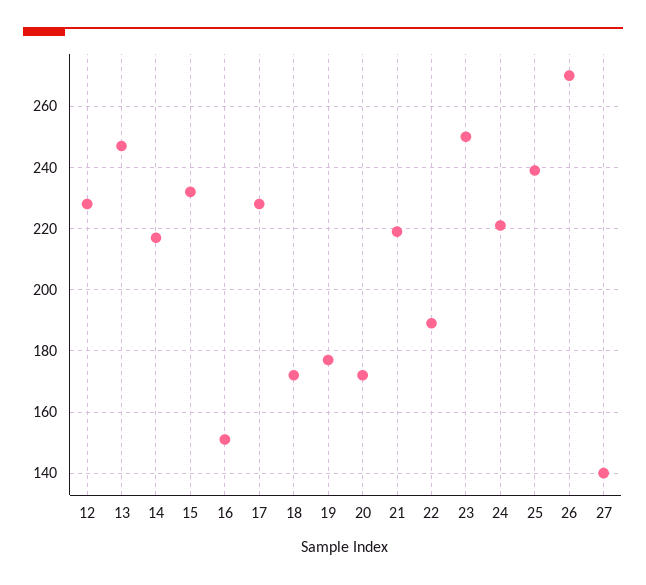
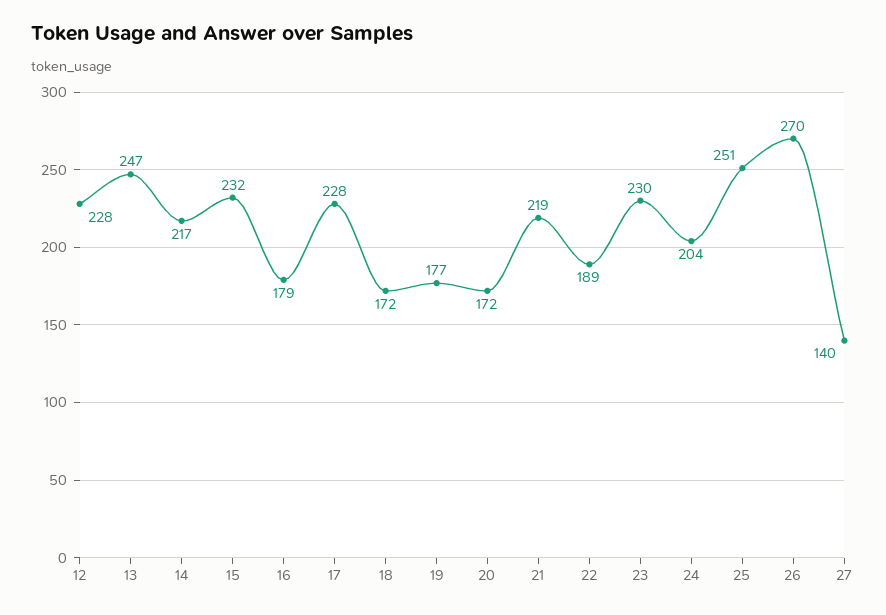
  {
    "12": 228,
    "13": 247,
    "14": 217,
    "15": 232,
-   "16": 150,
+   "16": 179,
    "17": 228,
    "18": 172,
    "19": 177,
    "20": 172,
    "21": 219,
    "22": 189,
-   "23": 250,
+   "23": 230,
-   "24": 220,
+   "24": 204,
-   "25": 240,
+   "25": 251,
    "26": 270,
    "27": 140
  }

